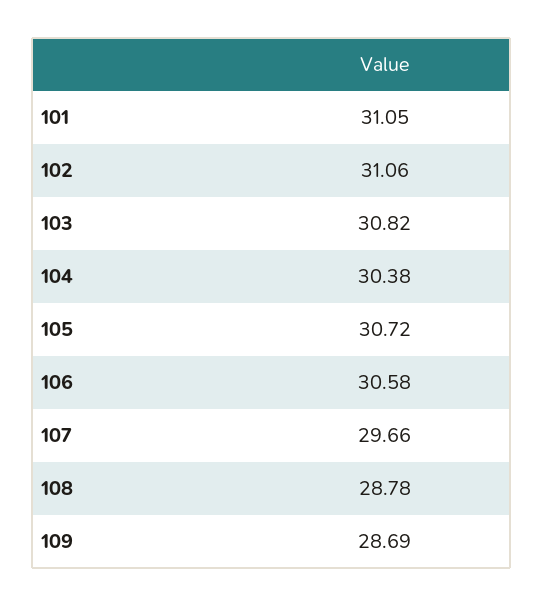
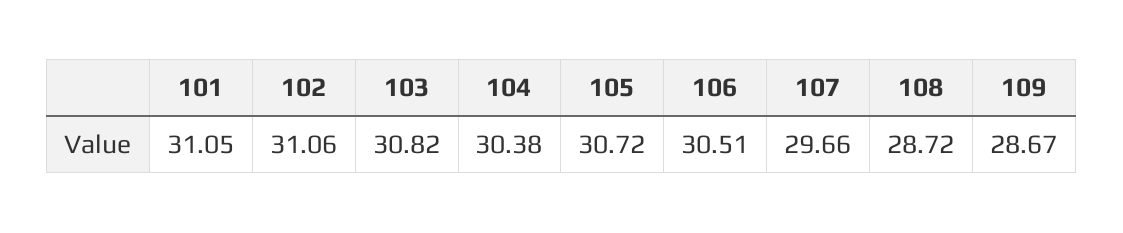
  {
    "101": 31.05,
    "102": 31.06,
    "103": 30.82,
    "104": 30.38,
    "105": 30.72,
-   "106": 30.58,
+   "106": 30.51,
    "107": 29.66,
-   "108": 28.78,
+   "108": 28.72,
-   "109": 28.69
+   "109": 28.67
  }

